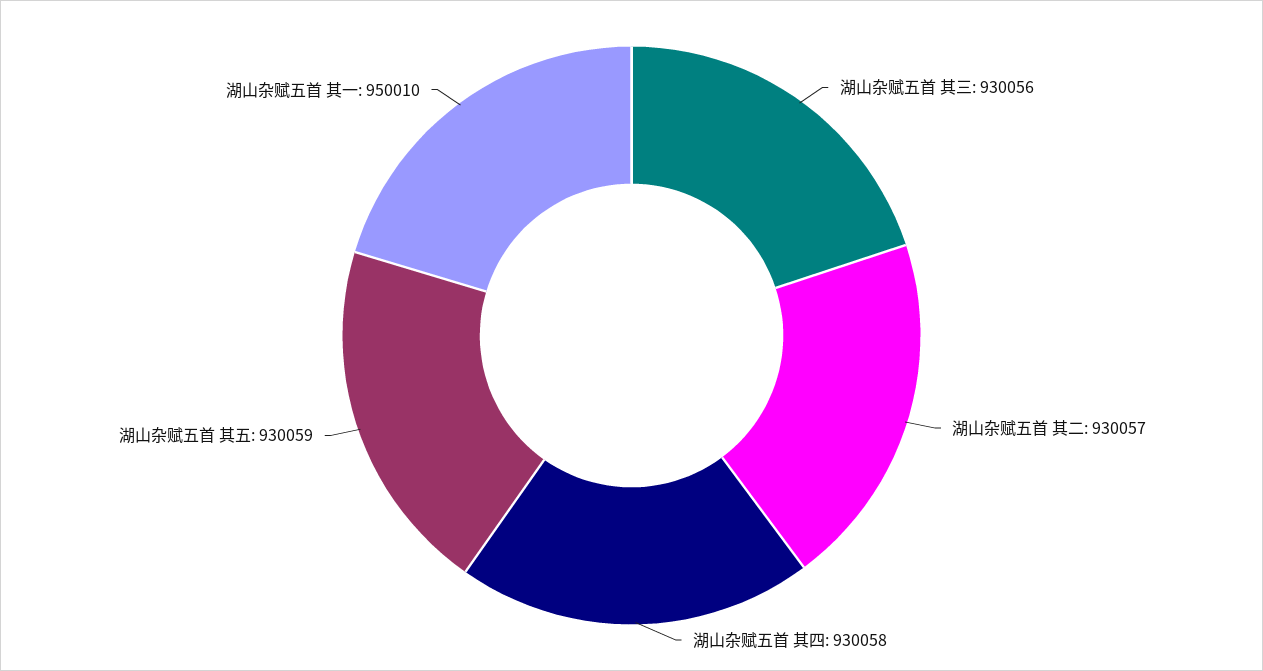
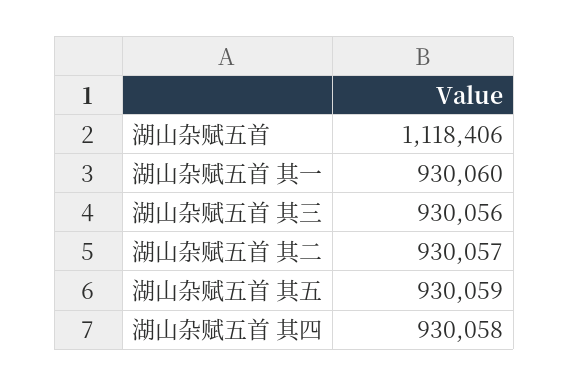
  {
    "湖山杂赋五首 其三": 930056,
    "湖山杂赋五首 其二": 930057,
    "湖山杂赋五首 其四": 930058,
    "湖山杂赋五首 其五": 930059,
-   "湖山杂赋五首 其一": 950010
+   "湖山杂赋五首 其一": 930060,
+   "湖山杂赋五首": 1118406
  }

